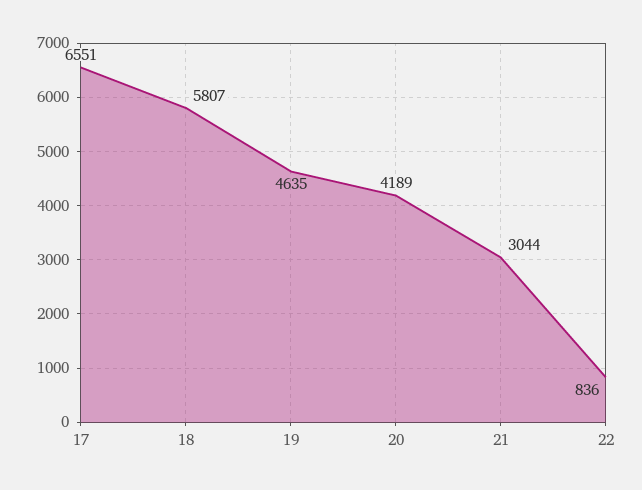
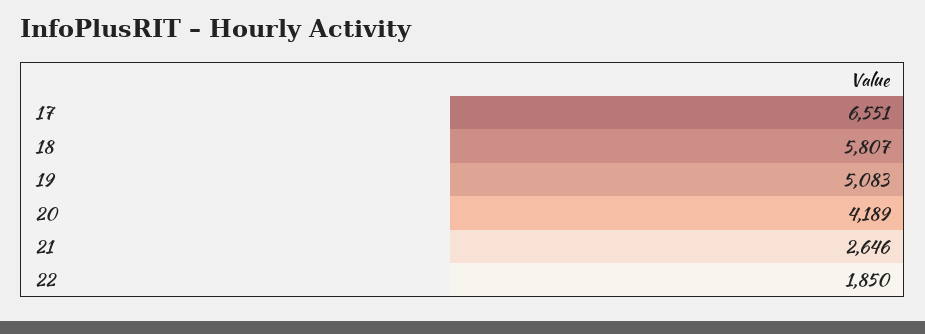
  {
    "17": 6551,
    "18": 5807,
-   "19": 4635,
+   "19": 5083,
    "20": 4189,
-   "21": 3044,
+   "21": 2646,
-   "22": 836
+   "22": 1850
  }

